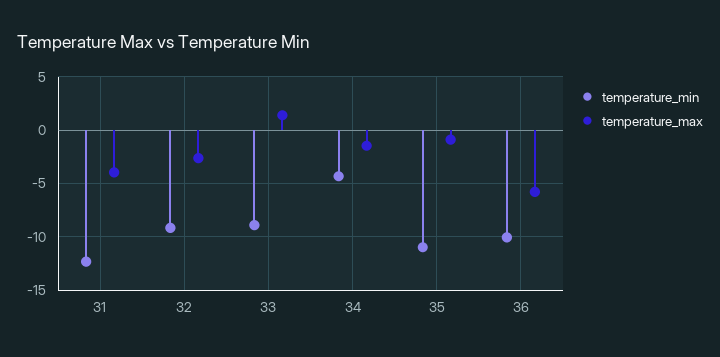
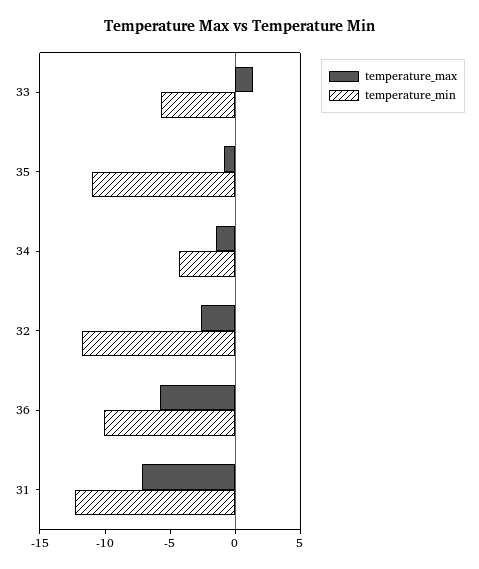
  {
    "temperature_min": {
      "31": -12,
-     "32": -9,
+     "32": -12,
-     "33": -9,
+     "33": -6,
      "34": -4,
      "35": -11,
      "36": -10
    },
    "temperature_max": {
-     "31": -4,
+     "31": -7,
      "32": -3,
      "33": 1,
      "34": -1,
      "35": -1,
      "36": -6
    }
  }

